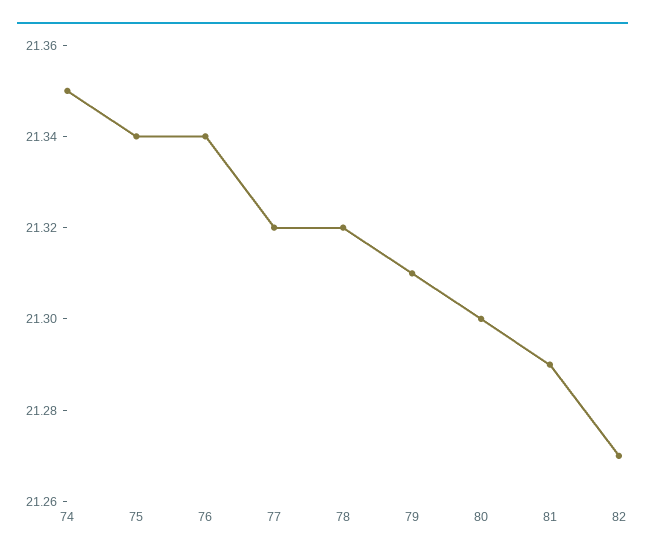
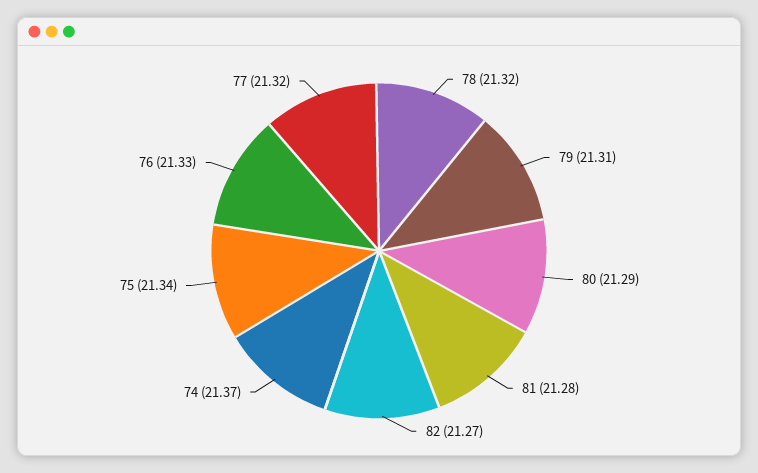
  {
-   "74": 21.35,
+   "74": 21.37,
    "75": 21.34,
-   "76": 21.34,
+   "76": 21.33,
    "77": 21.32,
    "78": 21.32,
    "79": 21.31,
-   "80": 21.3,
+   "80": 21.29,
-   "81": 21.29,
+   "81": 21.28,
    "82": 21.27
  }

